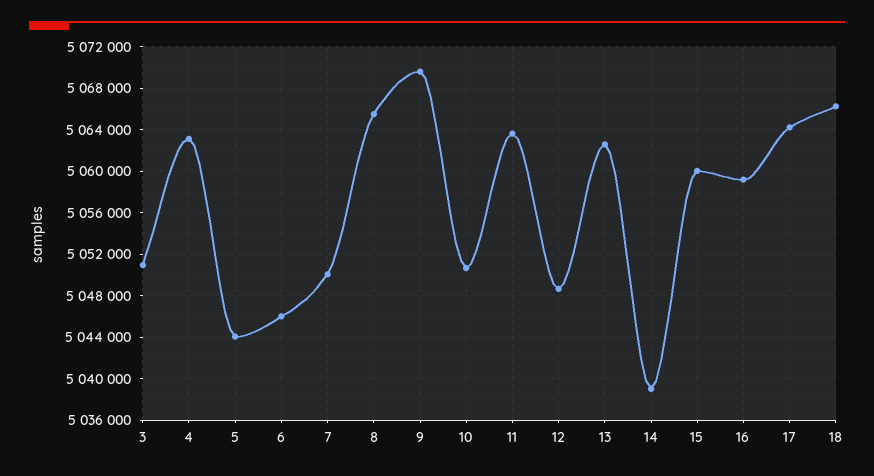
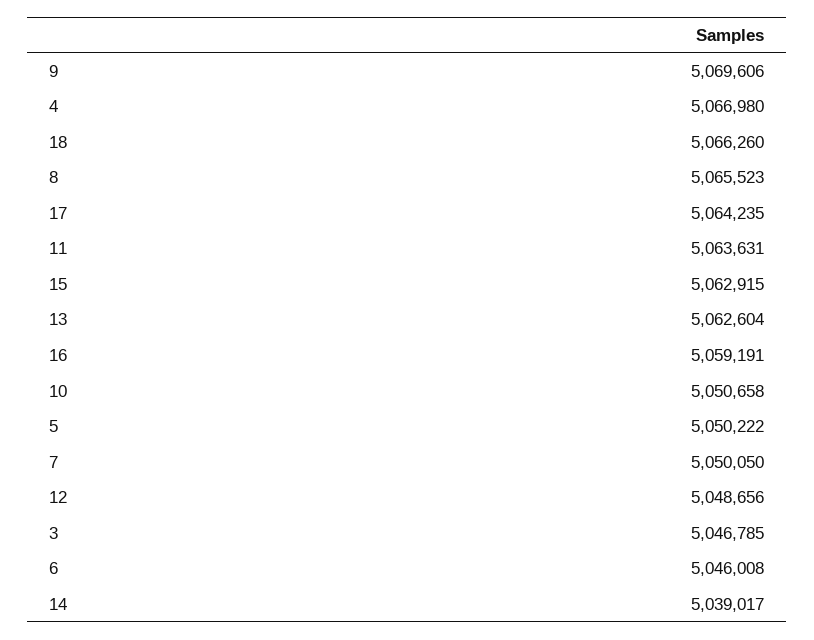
  {
-   "3": 5051000,
+   "3": 5046785,
-   "4": 5063000,
+   "4": 5066980,
-   "5": 5044000,
+   "5": 5050222,
    "6": 5046008,
    "7": 5050050,
    "8": 5065523,
    "9": 5069606,
    "10": 5050658,
    "11": 5063631,
    "12": 5048656,
    "13": 5062604,
    "14": 5039017,
-   "15": 5060000,
+   "15": 5062915,
    "16": 5059191,
    "17": 5064235,
    "18": 5066260
  }

